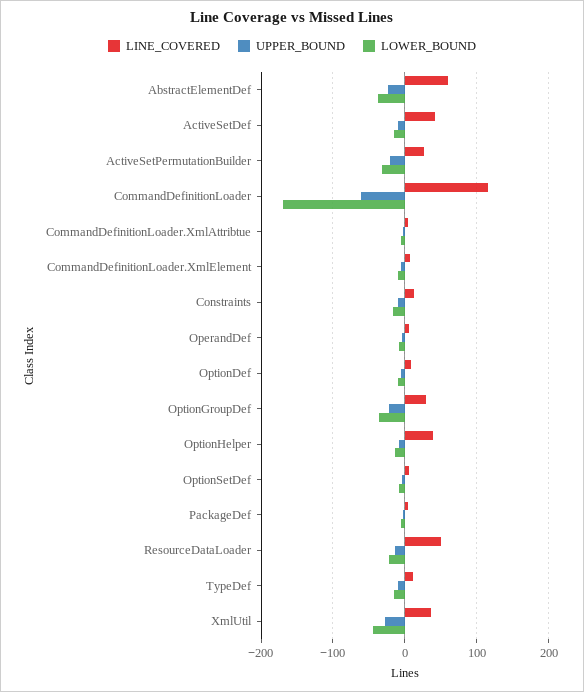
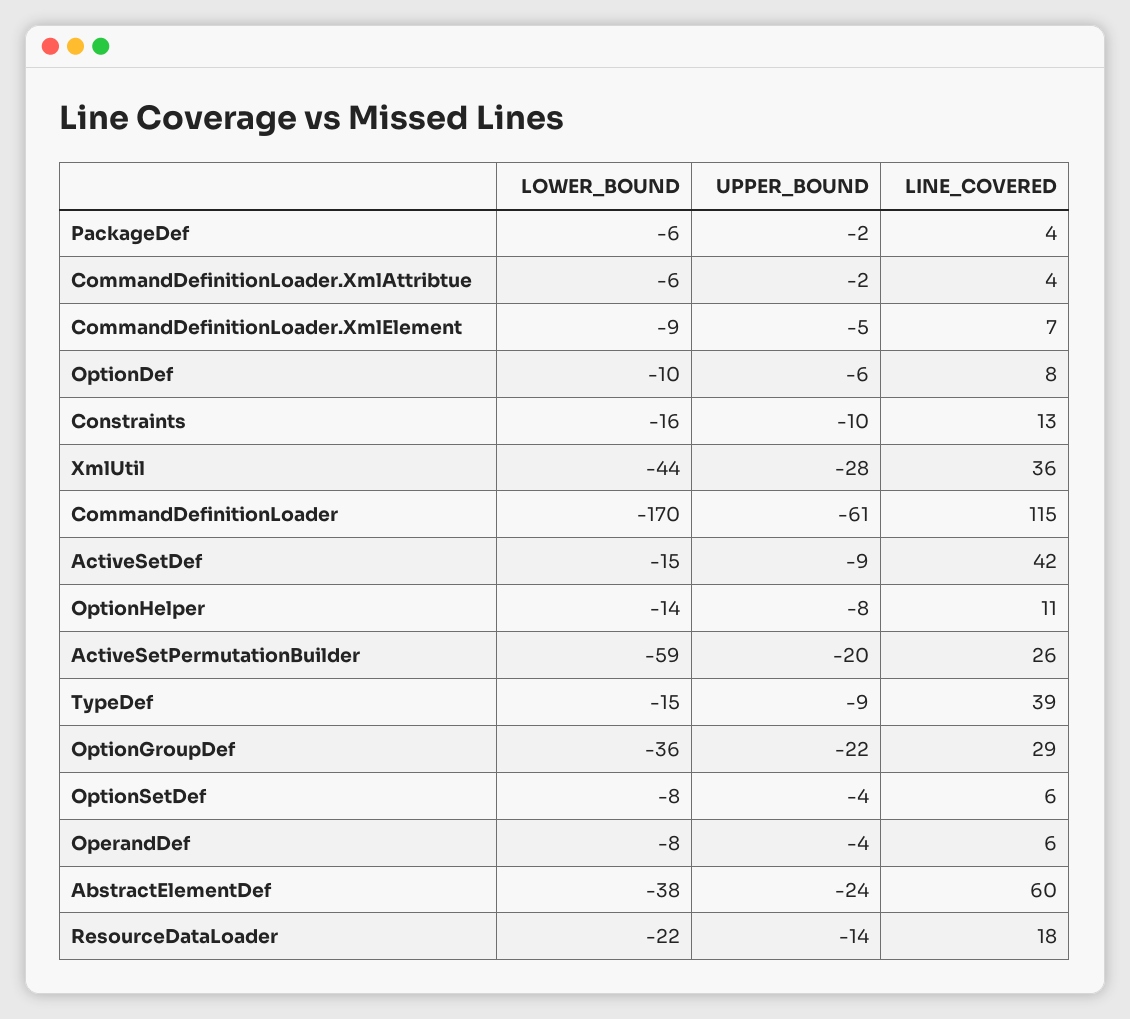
  {
    "LINE_COVERED": {
      "AbstractElementDef": 60,
      "ActiveSetDef": 42,
      "ActiveSetPermutationBuilder": 26,
      "CommandDefinitionLoader": 115,
      "CommandDefinitionLoader.XmlAttribtue": 4,
      "CommandDefinitionLoader.XmlElement": 7,
      "Constraints": 13,
      "OperandDef": 6,
      "OptionDef": 8,
      "OptionGroupDef": 29,
-     "OptionHelper": 40,
+     "OptionHelper": 11,
      "OptionSetDef": 6,
      "PackageDef": 4,
-     "ResourceDataLoader": 50,
+     "ResourceDataLoader": 18,
-     "TypeDef": 10,
+     "TypeDef": 39,
      "XmlUtil": 36
    },
    "UPPER_BOUND": {
      "AbstractElementDef": -24,
      "ActiveSetDef": -9,
      "ActiveSetPermutationBuilder": -20,
      "CommandDefinitionLoader": -61,
      "CommandDefinitionLoader.XmlAttribtue": -2,
      "CommandDefinitionLoader.XmlElement": -5,
      "Constraints": -10,
      "OperandDef": -4,
      "OptionDef": -6,
      "OptionGroupDef": -22,
      "OptionHelper": -8,
      "OptionSetDef": -4,
      "PackageDef": -2,
      "ResourceDataLoader": -14,
      "TypeDef": -9,
      "XmlUtil": -28
    },
    "LOWER_BOUND": {
      "AbstractElementDef": -38,
      "ActiveSetDef": -15,
-     "ActiveSetPermutationBuilder": -30,
+     "ActiveSetPermutationBuilder": -59,
      "CommandDefinitionLoader": -170,
      "CommandDefinitionLoader.XmlAttribtue": -6,
      "CommandDefinitionLoader.XmlElement": -9,
      "Constraints": -16,
      "OperandDef": -8,
      "OptionDef": -10,
      "OptionGroupDef": -36,
      "OptionHelper": -14,
      "OptionSetDef": -8,
      "PackageDef": -6,
      "ResourceDataLoader": -22,
      "TypeDef": -15,
      "XmlUtil": -44
    }
  }

